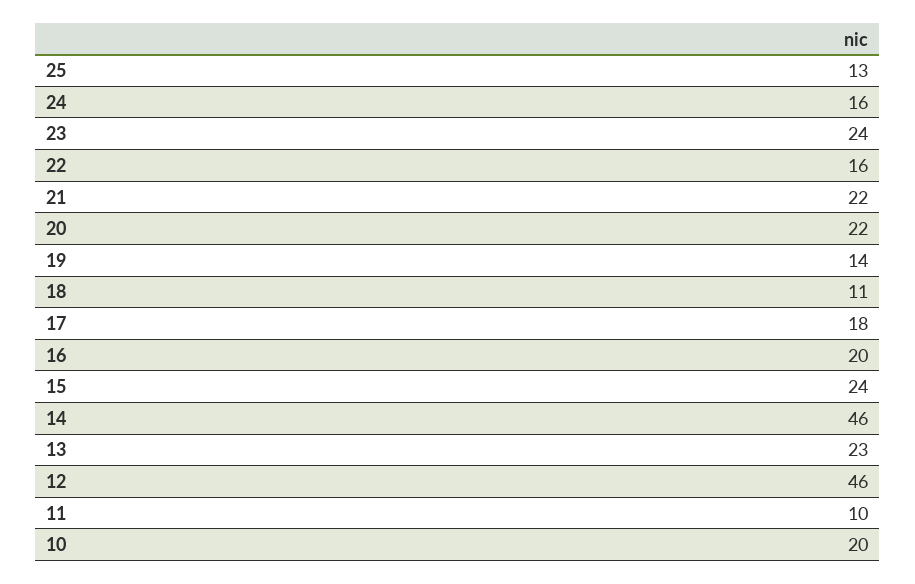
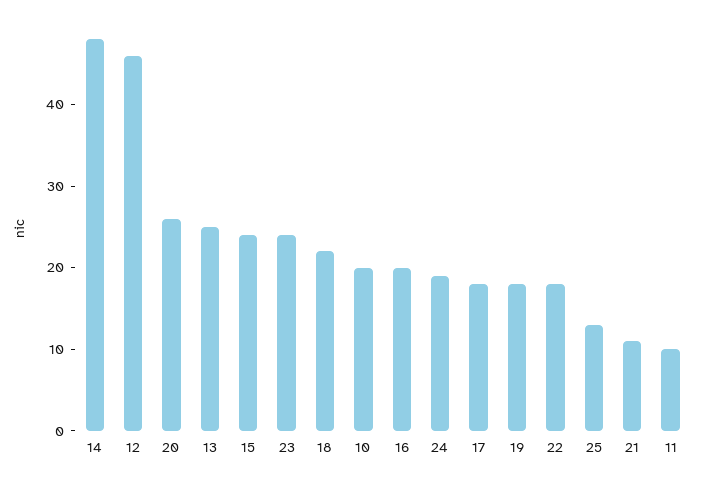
  {
    "25": 13,
-   "24": 16,
+   "24": 19,
    "23": 24,
-   "22": 16,
+   "22": 18,
-   "21": 22,
+   "21": 11,
-   "20": 22,
+   "20": 26,
-   "19": 14,
+   "19": 18,
-   "18": 11,
+   "18": 22,
    "17": 18,
    "16": 20,
    "15": 24,
-   "14": 46,
+   "14": 48,
-   "13": 23,
+   "13": 25,
    "12": 46,
    "11": 10,
    "10": 20
  }

